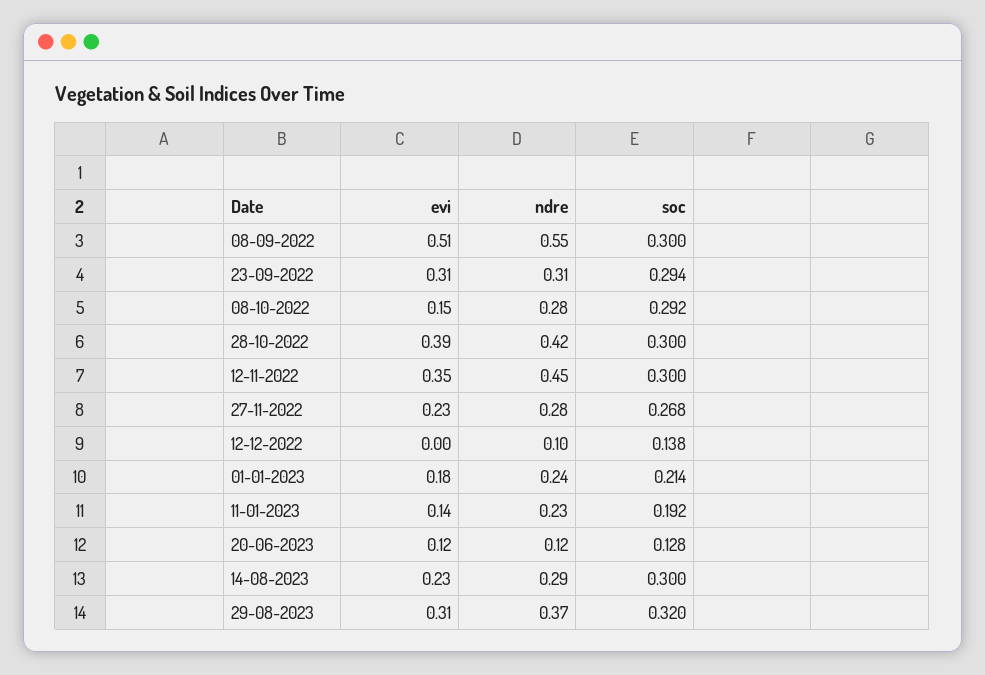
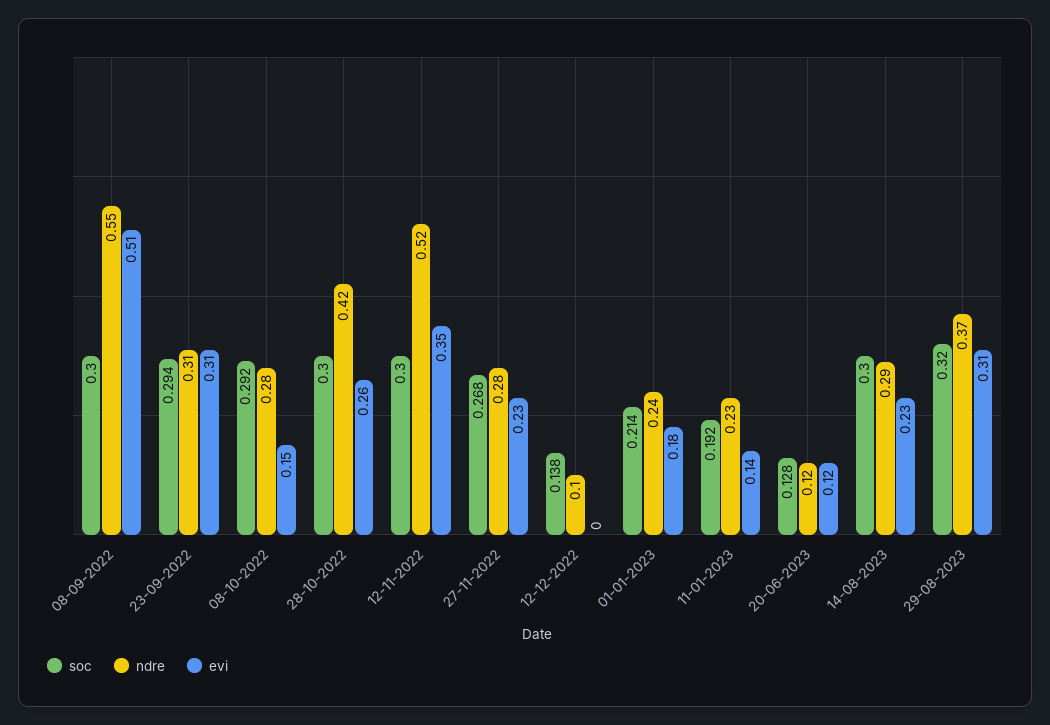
  {
    "evi": {
      "08-09-2022": 0.51,
      "23-09-2022": 0.31,
      "08-10-2022": 0.15,
-     "28-10-2022": 0.39,
+     "28-10-2022": 0.26,
      "12-11-2022": 0.35,
      "27-11-2022": 0.23,
      "12-12-2022": 0,
      "01-01-2023": 0.18,
      "11-01-2023": 0.14,
      "20-06-2023": 0.12,
      "14-08-2023": 0.23,
      "29-08-2023": 0.31
    },
    "ndre": {
      "08-09-2022": 0.55,
      "23-09-2022": 0.31,
      "08-10-2022": 0.28,
      "28-10-2022": 0.42,
-     "12-11-2022": 0.45,
+     "12-11-2022": 0.52,
      "27-11-2022": 0.28,
      "12-12-2022": 0.1,
      "01-01-2023": 0.24,
      "11-01-2023": 0.23,
      "20-06-2023": 0.12,
      "14-08-2023": 0.29,
      "29-08-2023": 0.37
    },
    "soc": {
      "08-09-2022": 0.3,
      "23-09-2022": 0.294,
      "08-10-2022": 0.292,
      "28-10-2022": 0.3,
      "12-11-2022": 0.3,
      "27-11-2022": 0.268,
      "12-12-2022": 0.138,
      "01-01-2023": 0.214,
      "11-01-2023": 0.192,
      "20-06-2023": 0.128,
      "14-08-2023": 0.3,
      "29-08-2023": 0.32
    }
  }

